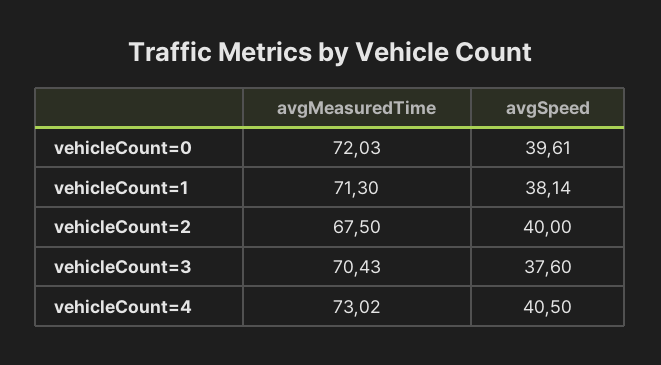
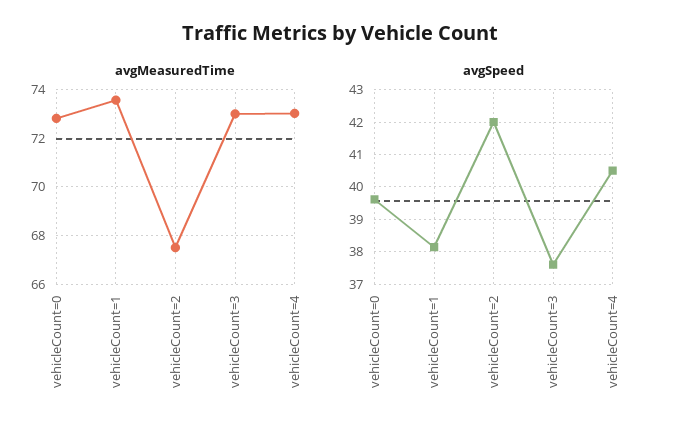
  {
    "avgMeasuredTime": {
-     "vehicleCount=0": 72.03,
+     "vehicleCount=0": 72.75,
-     "vehicleCount=1": 71.3,
+     "vehicleCount=1": 73.5,
      "vehicleCount=2": 67.5,
-     "vehicleCount=3": 70.43,
+     "vehicleCount=3": 73,
      "vehicleCount=4": 73.02
    },
    "avgSpeed": {
      "vehicleCount=0": 39.61,
      "vehicleCount=1": 38.14,
-     "vehicleCount=2": 40,
+     "vehicleCount=2": 42,
      "vehicleCount=3": 37.6,
      "vehicleCount=4": 40.5
    }
  }

